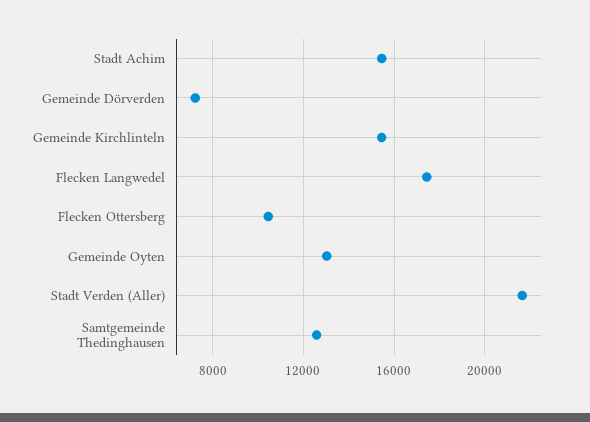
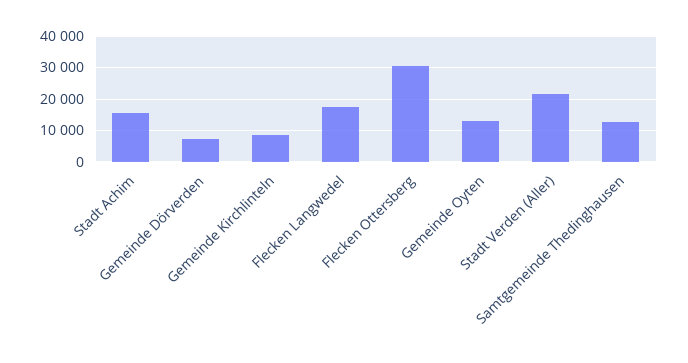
  {
    "Stadt Achim": 15500,
    "Gemeinde Dörverden": 7000,
-   "Gemeinde Kirchlinteln": 15500,
+   "Gemeinde Kirchlinteln": 8000,
    "Flecken Langwedel": 17500,
-   "Flecken Ottersberg": 10500,
+   "Flecken Ottersberg": 30000,
    "Gemeinde Oyten": 13000,
    "Stadt Verden (Aller)": 21500,
    "Samtgemeinde Thedinghausen": 12500
  }

